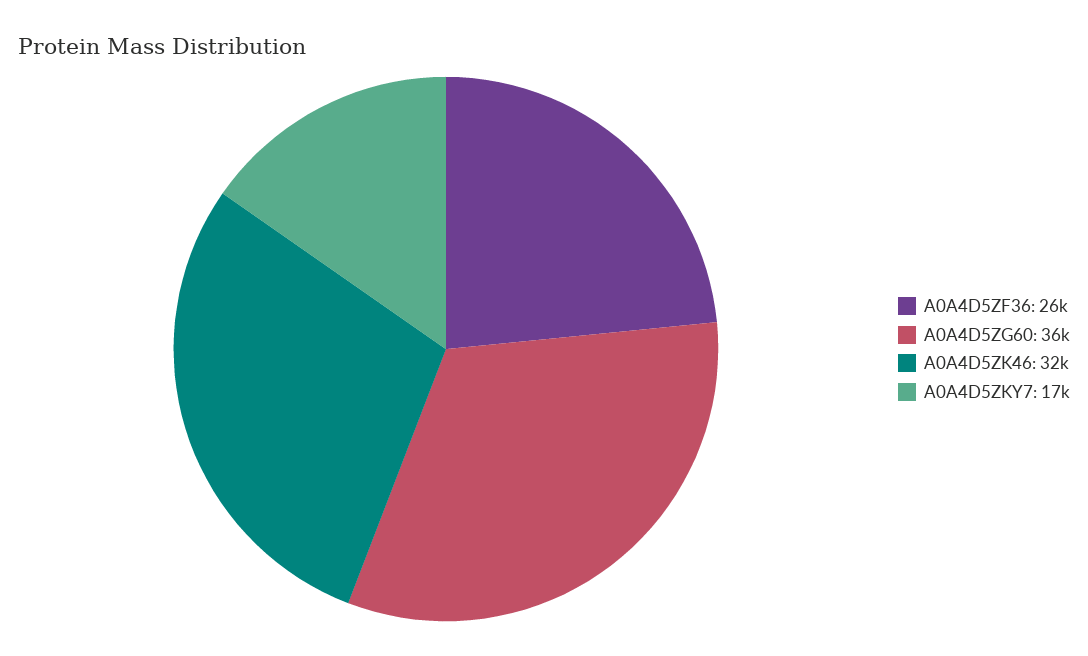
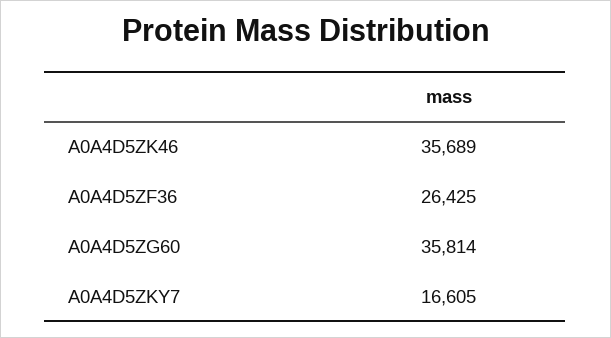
  {
    "A0A4D5ZF36": 26425,
    "A0A4D5ZG60": 35814,
-   "A0A4D5ZK46": 32000,
+   "A0A4D5ZK46": 35689,
    "A0A4D5ZKY7": 16605
  }

